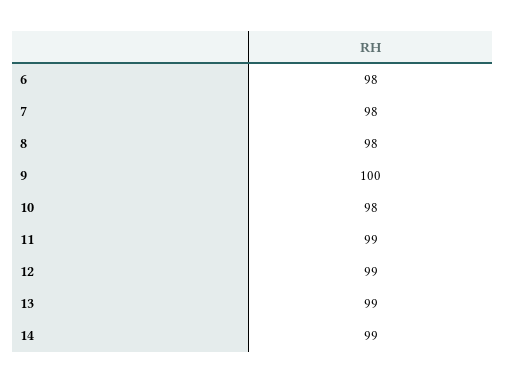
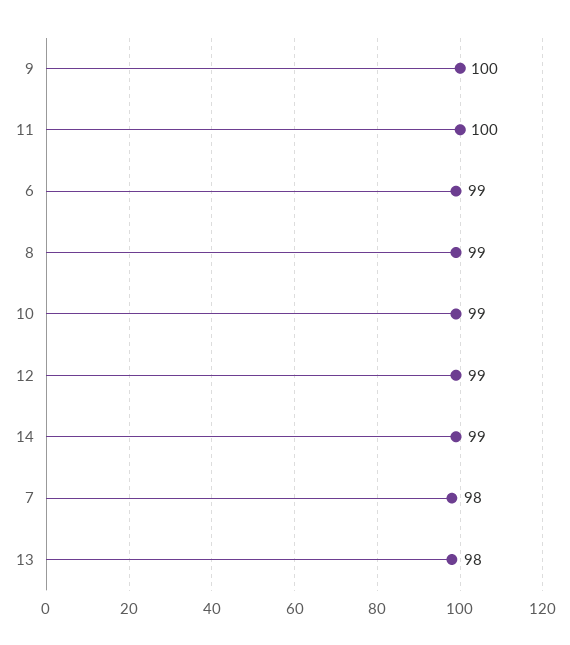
  {
-   "6": 98,
+   "6": 99,
    "7": 98,
-   "8": 98,
+   "8": 99,
    "9": 100,
-   "10": 98,
+   "10": 99,
-   "11": 99,
+   "11": 100,
    "12": 99,
-   "13": 99,
+   "13": 98,
    "14": 99
  }

